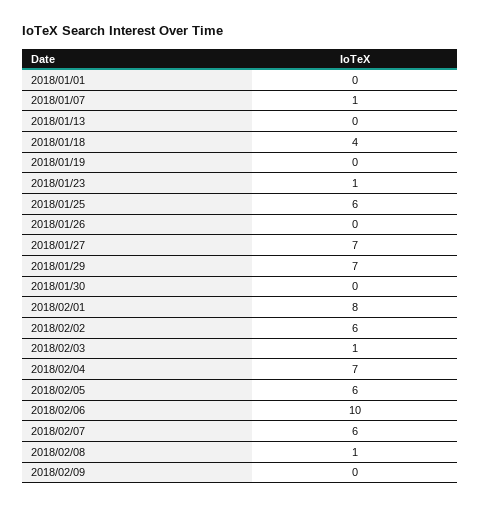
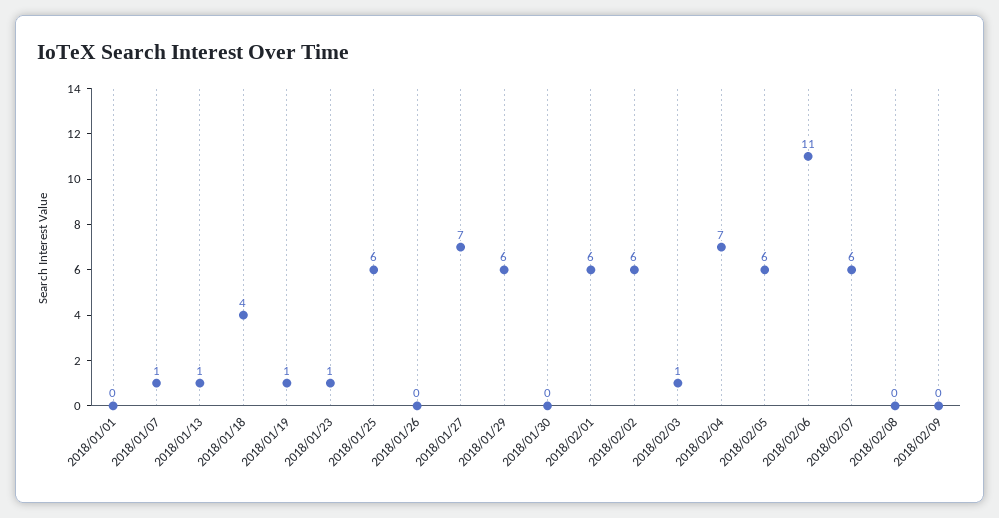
  {
    "2018/01/01": 0,
    "2018/01/07": 1,
-   "2018/01/13": 0,
+   "2018/01/13": 1,
    "2018/01/18": 4,
-   "2018/01/19": 0,
+   "2018/01/19": 1,
    "2018/01/23": 1,
    "2018/01/25": 6,
    "2018/01/26": 0,
    "2018/01/27": 7,
-   "2018/01/29": 7,
+   "2018/01/29": 6,
    "2018/01/30": 0,
-   "2018/02/01": 8,
+   "2018/02/01": 6,
    "2018/02/02": 6,
    "2018/02/03": 1,
    "2018/02/04": 7,
    "2018/02/05": 6,
-   "2018/02/06": 10,
+   "2018/02/06": 11,
    "2018/02/07": 6,
-   "2018/02/08": 1,
+   "2018/02/08": 0,
    "2018/02/09": 0
  }

